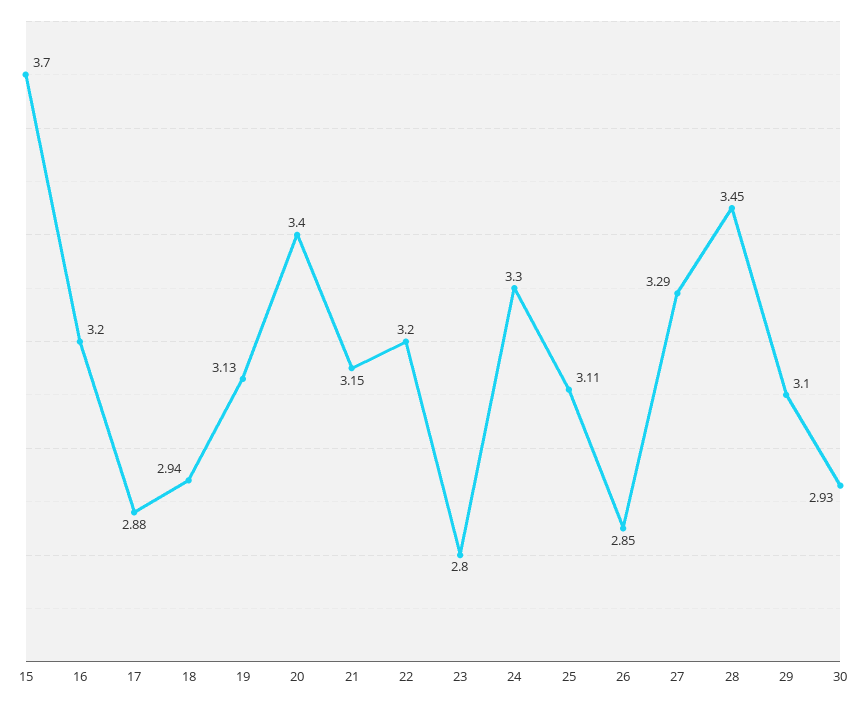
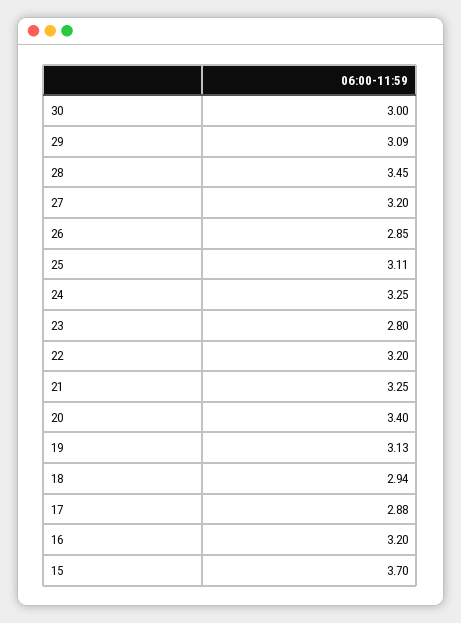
  {
    "15": 3.7,
    "16": 3.2,
    "17": 2.88,
    "18": 2.94,
    "19": 3.13,
    "20": 3.4,
-   "21": 3.15,
+   "21": 3.25,
    "22": 3.2,
    "23": 2.8,
-   "24": 3.3,
+   "24": 3.25,
    "25": 3.11,
    "26": 2.85,
-   "27": 3.29,
+   "27": 3.2,
    "28": 3.45,
-   "29": 3.1,
+   "29": 3.09,
-   "30": 2.93
+   "30": 3
  }

